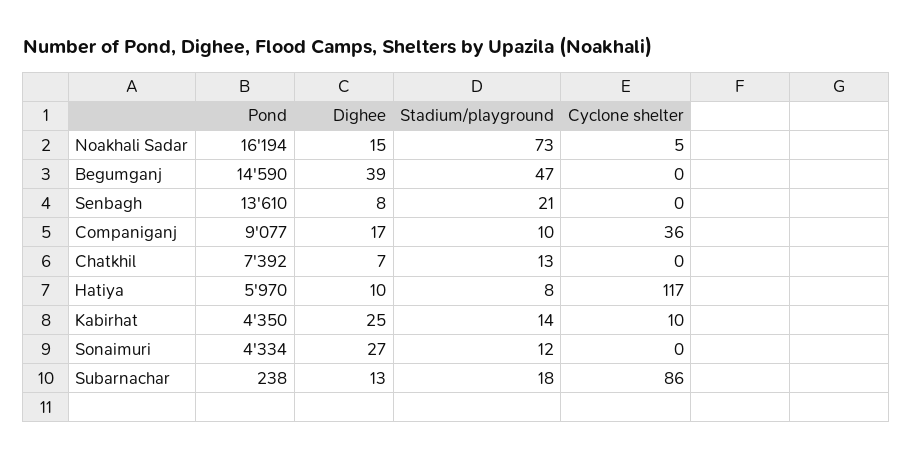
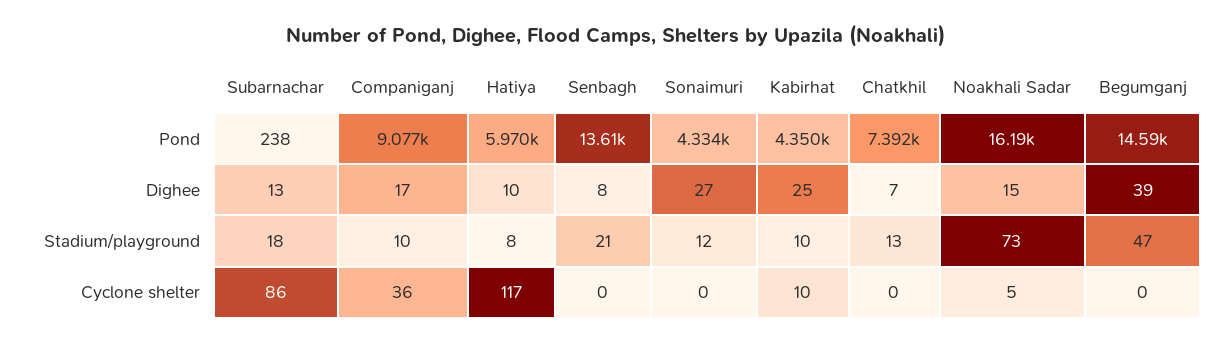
  {
    "Pond": {
      "Noakhali Sadar": 16194,
      "Begumganj": 14590,
      "Senbagh": 13610,
      "Companiganj": 9077,
      "Chatkhil": 7392,
      "Hatiya": 5970,
      "Kabirhat": 4350,
      "Sonaimuri": 4334,
      "Subarnachar": 238
    },
    "Dighee": {
      "Noakhali Sadar": 15,
      "Begumganj": 39,
      "Senbagh": 8,
      "Companiganj": 17,
      "Chatkhil": 7,
      "Hatiya": 10,
      "Kabirhat": 25,
      "Sonaimuri": 27,
      "Subarnachar": 13
    },
    "Stadium/playground": {
      "Noakhali Sadar": 73,
      "Begumganj": 47,
      "Senbagh": 21,
      "Companiganj": 10,
      "Chatkhil": 13,
      "Hatiya": 8,
-     "Kabirhat": 14,
+     "Kabirhat": 10,
      "Sonaimuri": 12,
      "Subarnachar": 18
    },
    "Cyclone shelter": {
      "Noakhali Sadar": 5,
      "Begumganj": 0,
      "Senbagh": 0,
      "Companiganj": 36,
      "Chatkhil": 0,
      "Hatiya": 117,
      "Kabirhat": 10,
      "Sonaimuri": 0,
      "Subarnachar": 86
    }
  }

